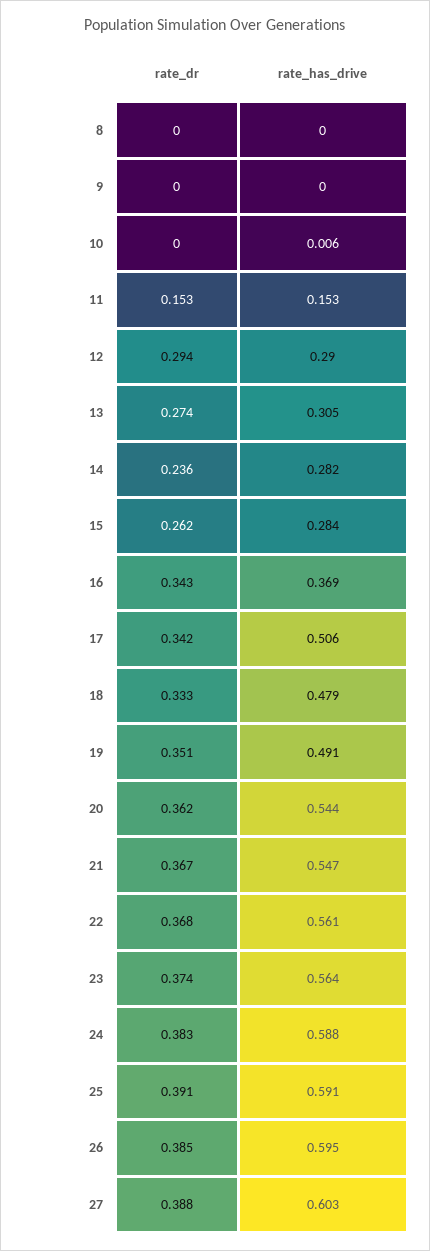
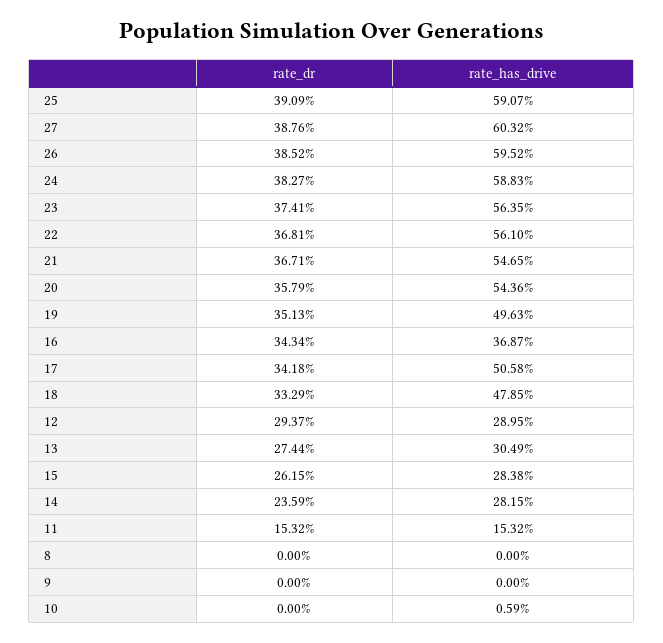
  {
    "rate_dr": {
      "8": 0,
      "9": 0,
      "10": 0,
      "11": 0.1532,
      "12": 0.2937,
      "13": 0.2744,
      "14": 0.2359,
      "15": 0.2615,
      "16": 0.3434,
      "17": 0.3418,
      "18": 0.3329,
      "19": 0.3513,
-     "20": 0.362,
+     "20": 0.3579,
      "21": 0.3671,
      "22": 0.3681,
      "23": 0.3741,
      "24": 0.3827,
      "25": 0.3909,
      "26": 0.3852,
      "27": 0.3876
    },
    "rate_has_drive": {
      "8": 0,
      "9": 0,
      "10": 0.0059,
      "11": 0.1532,
      "12": 0.2895,
      "13": 0.3049,
      "14": 0.2815,
      "15": 0.2838,
      "16": 0.3687,
      "17": 0.5058,
      "18": 0.4785,
-     "19": 0.491,
+     "19": 0.4963,
      "20": 0.5436,
      "21": 0.5465,
      "22": 0.561,
      "23": 0.5635,
      "24": 0.5883,
      "25": 0.5907,
      "26": 0.5952,
      "27": 0.6032
    }
  }

